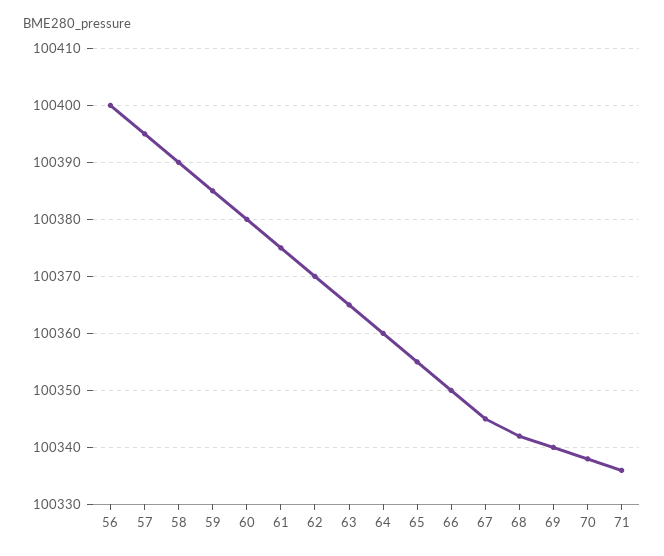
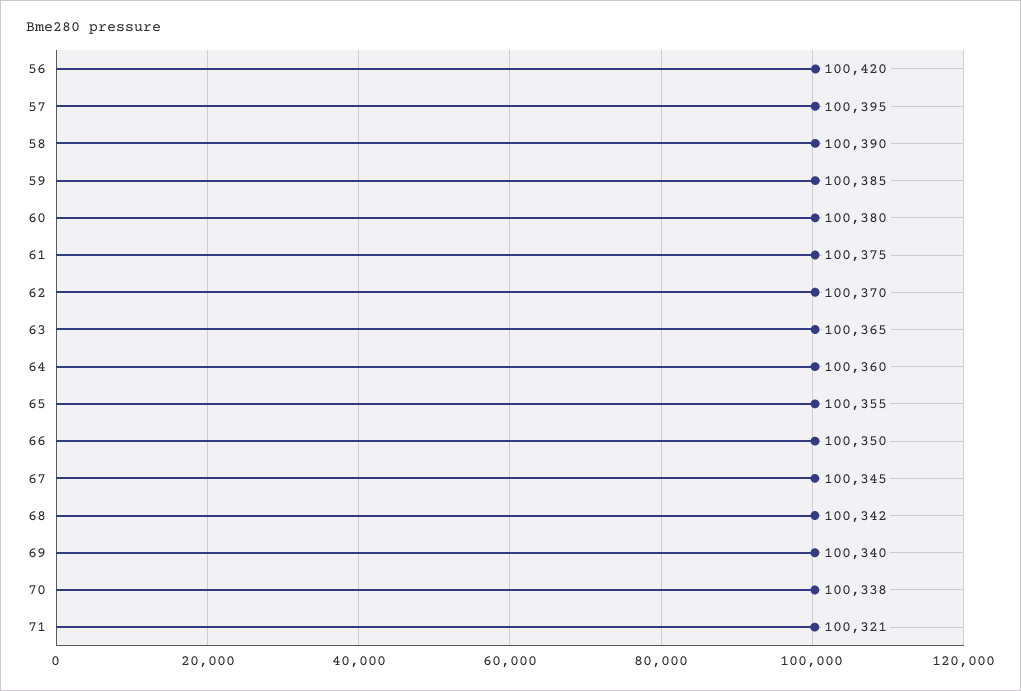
  {
-   "56": 100400,
+   "56": 100420,
    "57": 100395,
    "58": 100390,
    "59": 100385,
    "60": 100380,
    "61": 100375,
    "62": 100370,
    "63": 100365,
    "64": 100360,
    "65": 100355,
    "66": 100350,
    "67": 100345,
    "68": 100342,
    "69": 100340,
    "70": 100338,
-   "71": 100335
+   "71": 100321
  }

